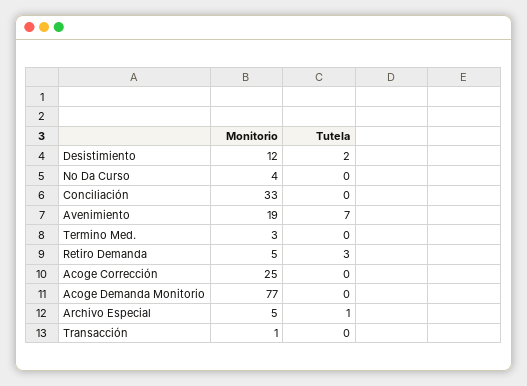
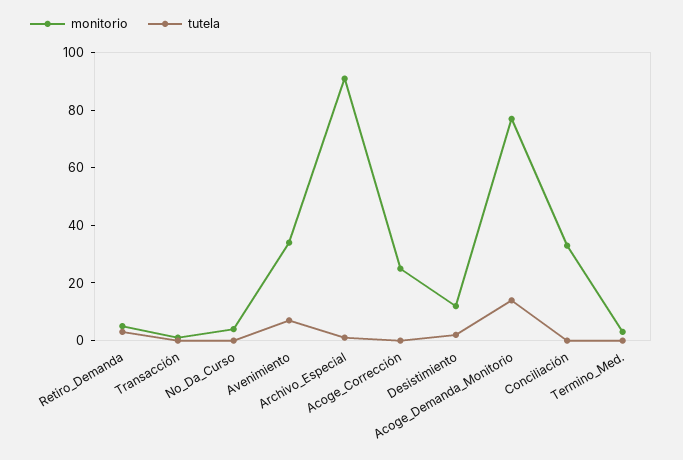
  {
    "Monitorio": {
      "Desistimiento": 12,
      "No Da Curso": 4,
      "Conciliación": 33,
-     "Avenimiento": 19,
+     "Avenimiento": 35,
      "Termino Med.": 3,
      "Retiro Demanda": 5,
      "Acoge Corrección": 25,
      "Acoge Demanda Monitorio": 77,
-     "Archivo Especial": 5,
+     "Archivo Especial": 90,
      "Transacción": 1
    },
    "Tutela": {
      "Desistimiento": 2,
      "No Da Curso": 0,
      "Conciliación": 0,
      "Avenimiento": 7,
      "Termino Med.": 0,
      "Retiro Demanda": 3,
      "Acoge Corrección": 0,
-     "Acoge Demanda Monitorio": 0,
+     "Acoge Demanda Monitorio": 15,
      "Archivo Especial": 1,
      "Transacción": 0
    }
  }

